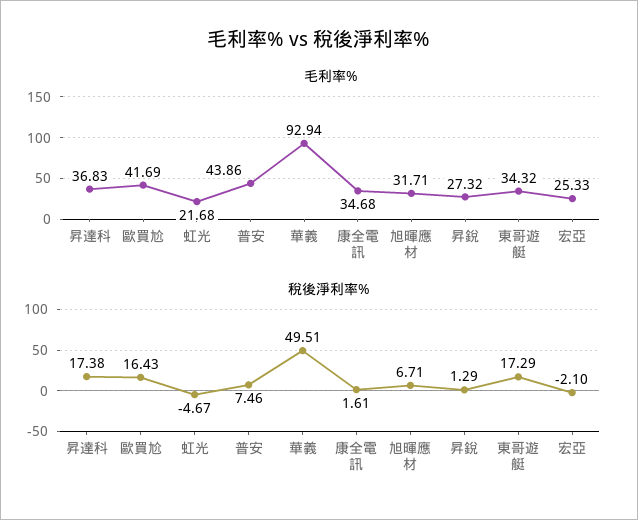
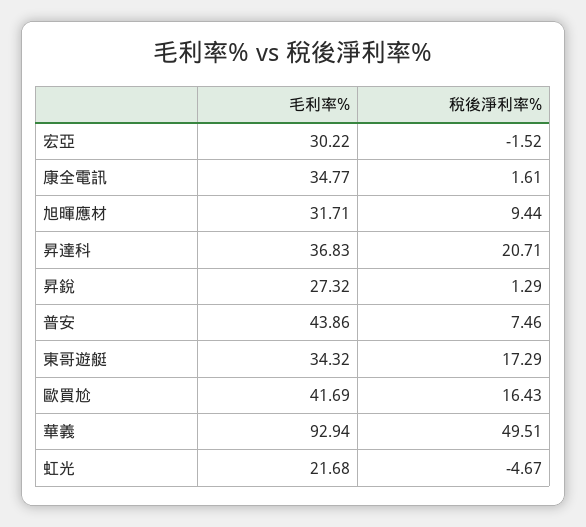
  {
    "毛利率%": {
      "昇達科": 36.83,
      "歐買尬": 41.69,
      "虹光": 21.68,
      "普安": 43.86,
      "華義": 92.94,
-     "康全電訊": 34.68,
+     "康全電訊": 34.77,
      "旭暉應材": 31.71,
      "昇銳": 27.32,
      "東哥遊艇": 34.32,
-     "宏亞": 25.33
+     "宏亞": 30.22
    },
    "稅後淨利率%": {
-     "昇達科": 17.38,
+     "昇達科": 20.71,
      "歐買尬": 16.43,
      "虹光": -4.67,
      "普安": 7.46,
      "華義": 49.51,
      "康全電訊": 1.61,
-     "旭暉應材": 6.71,
+     "旭暉應材": 9.44,
      "昇銳": 1.29,
      "東哥遊艇": 17.29,
-     "宏亞": -2.1
+     "宏亞": -1.52
    }
  }

